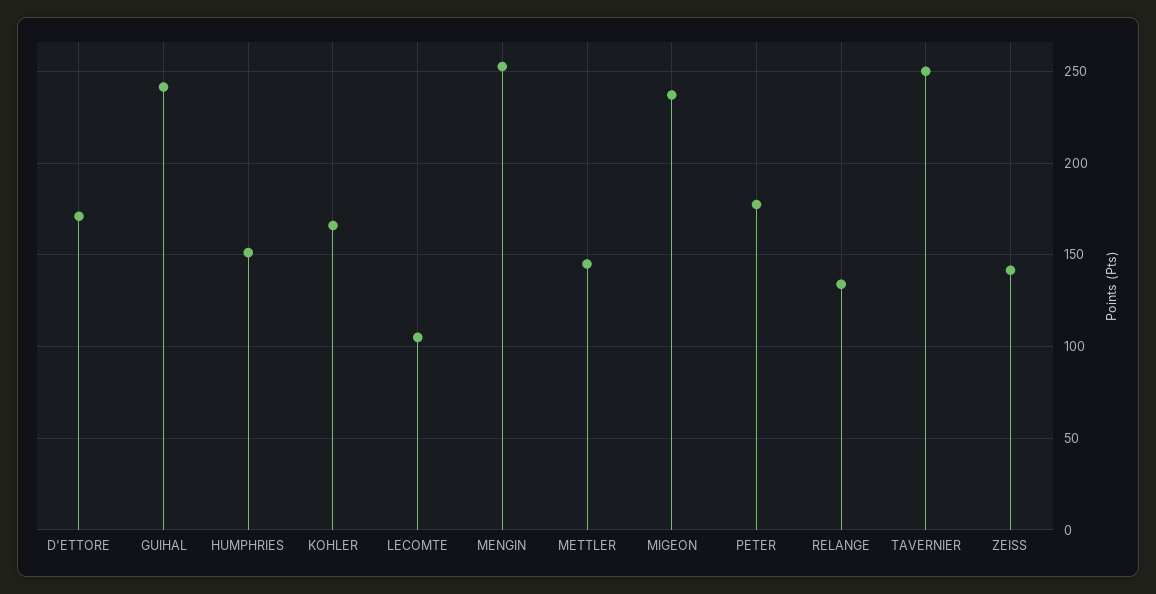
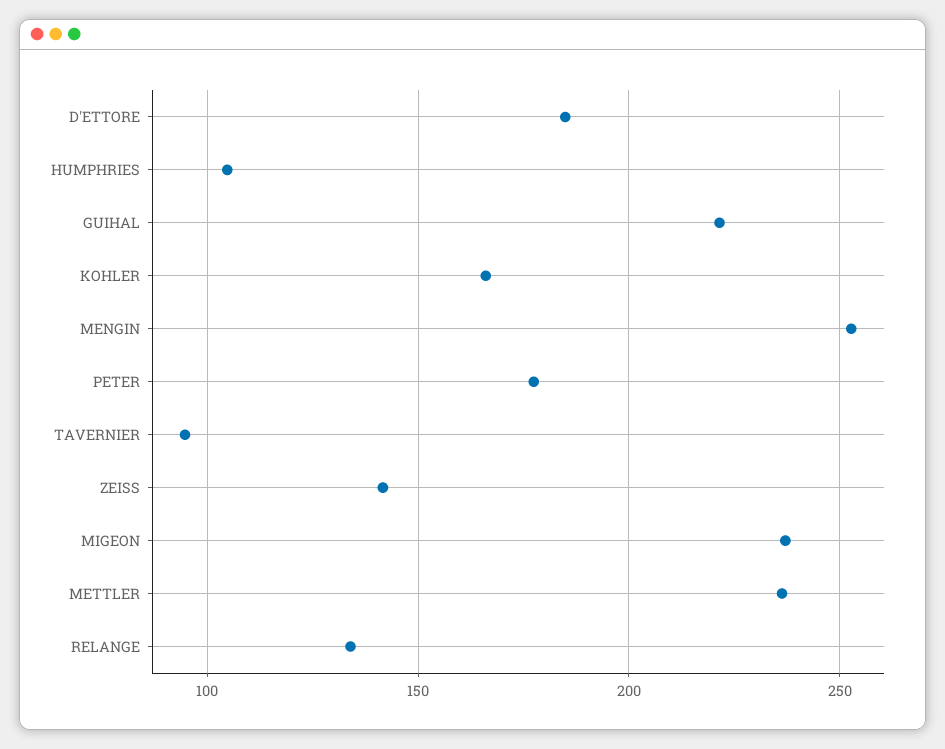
  {
-   "D'ETTORE": 170,
+   "D'ETTORE": 185,
-   "GUIHAL": 240,
+   "GUIHAL": 220,
-   "HUMPHRIES": 150,
+   "HUMPHRIES": 105,
    "KOHLER": 165,
-   "LECOMTE": 105,
    "MENGIN": 255,
-   "METTLER": 145,
+   "METTLER": 235,
    "MIGEON": 235,
    "PETER": 175,
    "RELANGE": 135,
-   "TAVERNIER": 250,
+   "TAVERNIER": 95,
    "ZEISS": 140
  }

